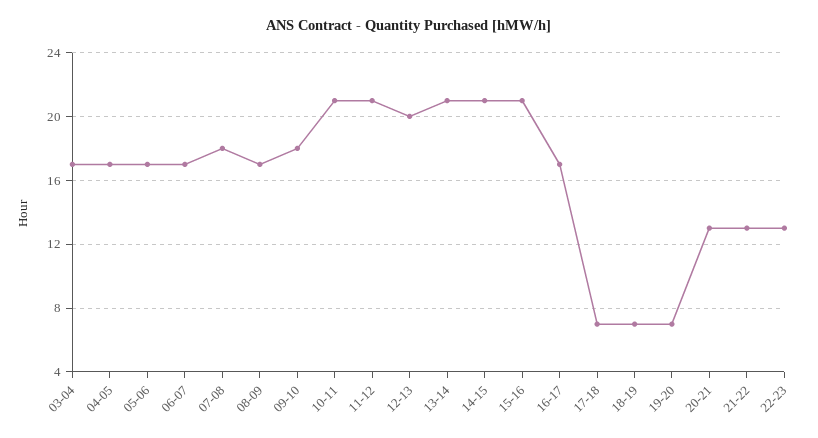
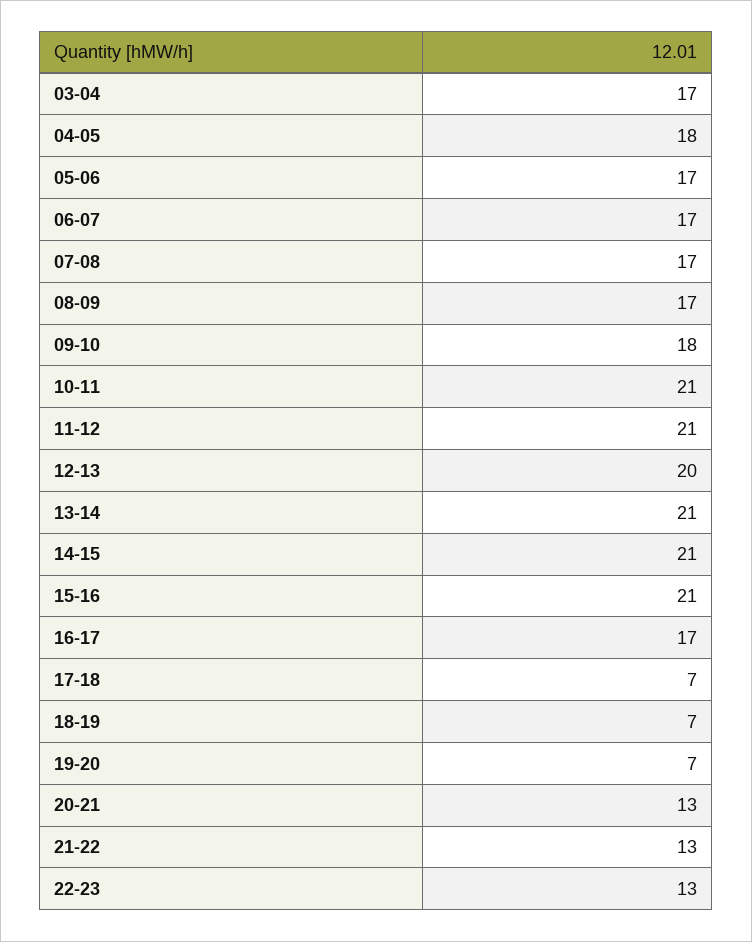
  {
    "03-04": 17,
-   "04-05": 17,
+   "04-05": 18,
    "05-06": 17,
    "06-07": 17,
-   "07-08": 18,
+   "07-08": 17,
    "08-09": 17,
    "09-10": 18,
    "10-11": 21,
    "11-12": 21,
    "12-13": 20,
    "13-14": 21,
    "14-15": 21,
    "15-16": 21,
    "16-17": 17,
    "17-18": 7,
    "18-19": 7,
    "19-20": 7,
    "20-21": 13,
    "21-22": 13,
    "22-23": 13
  }

